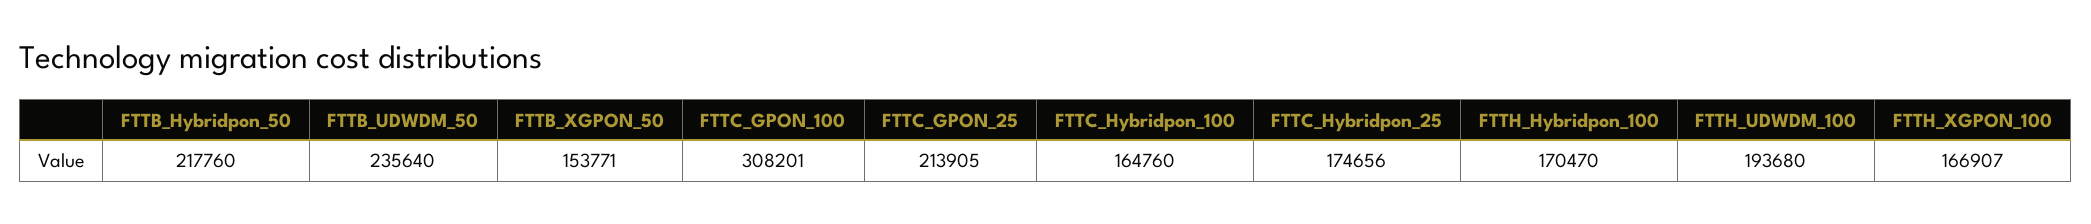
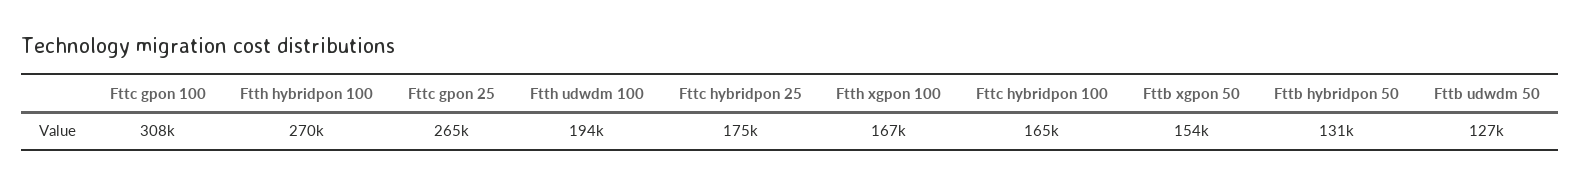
  {
-   "FTTB_Hybridpon_50": 217760,
+   "FTTB_Hybridpon_50": 131000,
-   "FTTB_UDWDM_50": 235640,
+   "FTTB_UDWDM_50": 127000,
    "FTTB_XGPON_50": 153771,
    "FTTC_GPON_100": 308201,
-   "FTTC_GPON_25": 213905,
+   "FTTC_GPON_25": 265000,
    "FTTC_Hybridpon_100": 164760,
    "FTTC_Hybridpon_25": 174656,
-   "FTTH_Hybridpon_100": 170470,
+   "FTTH_Hybridpon_100": 270000,
    "FTTH_UDWDM_100": 193680,
    "FTTH_XGPON_100": 166907
  }

